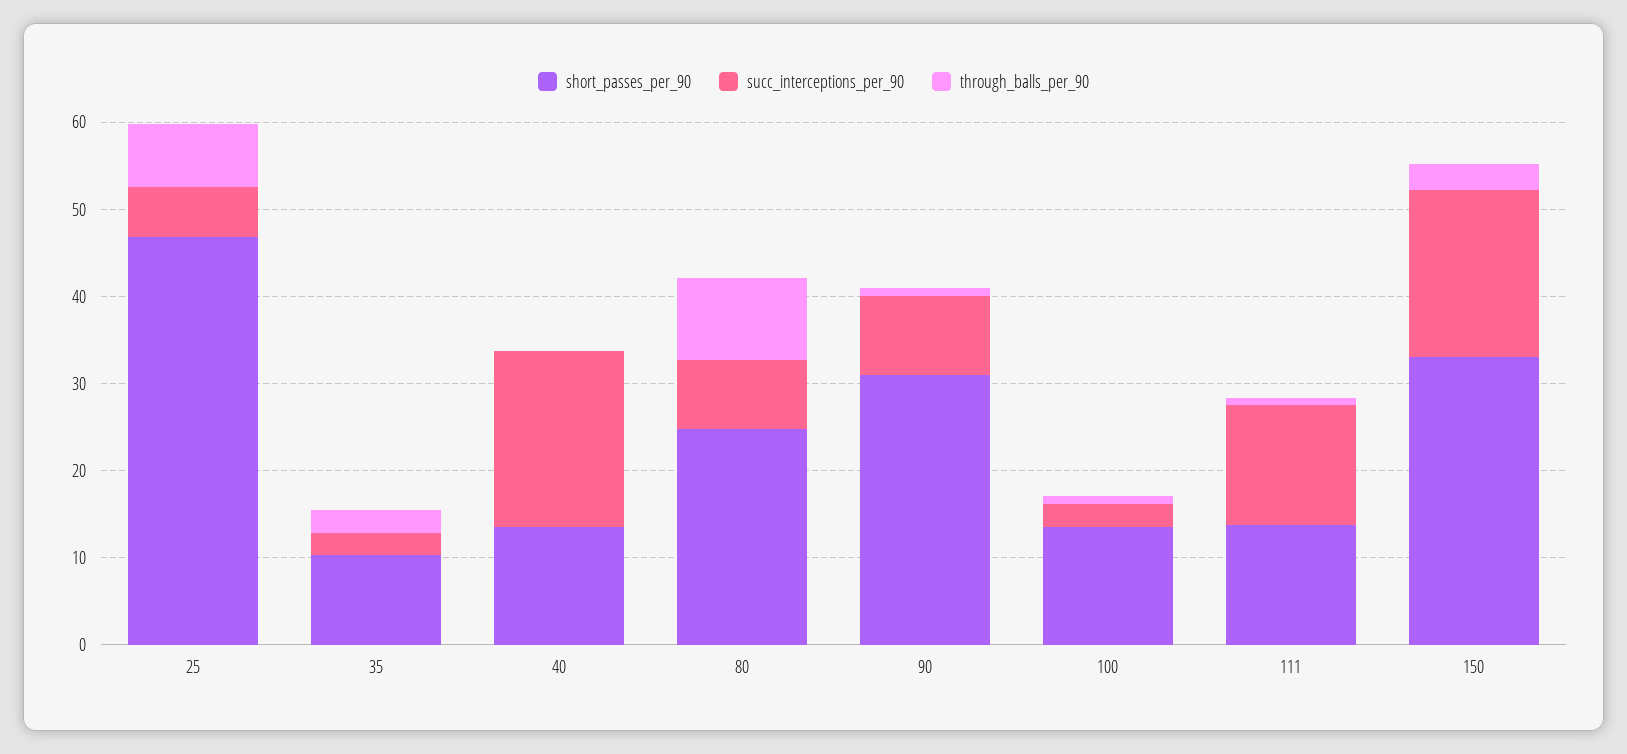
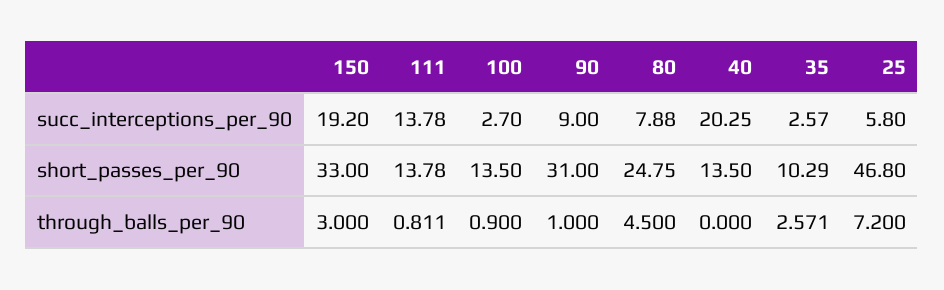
  {
    "short_passes_per_90": {
      "25": 46.8,
      "35": 10.29,
      "40": 13.5,
      "80": 24.75,
      "90": 31,
      "100": 13.5,
      "111": 13.78,
      "150": 33
    },
    "succ_interceptions_per_90": {
      "25": 5.8,
      "35": 2.57,
      "40": 20.25,
      "80": 7.88,
      "90": 9,
      "100": 2.7,
      "111": 13.78,
      "150": 19.2
    },
    "through_balls_per_90": {
      "25": 7.2,
      "35": 2.571,
      "40": 0,
-     "80": 10,
+     "80": 4.5,
      "90": 1,
      "100": 0.9,
      "111": 0.811,
      "150": 3
    }
  }

